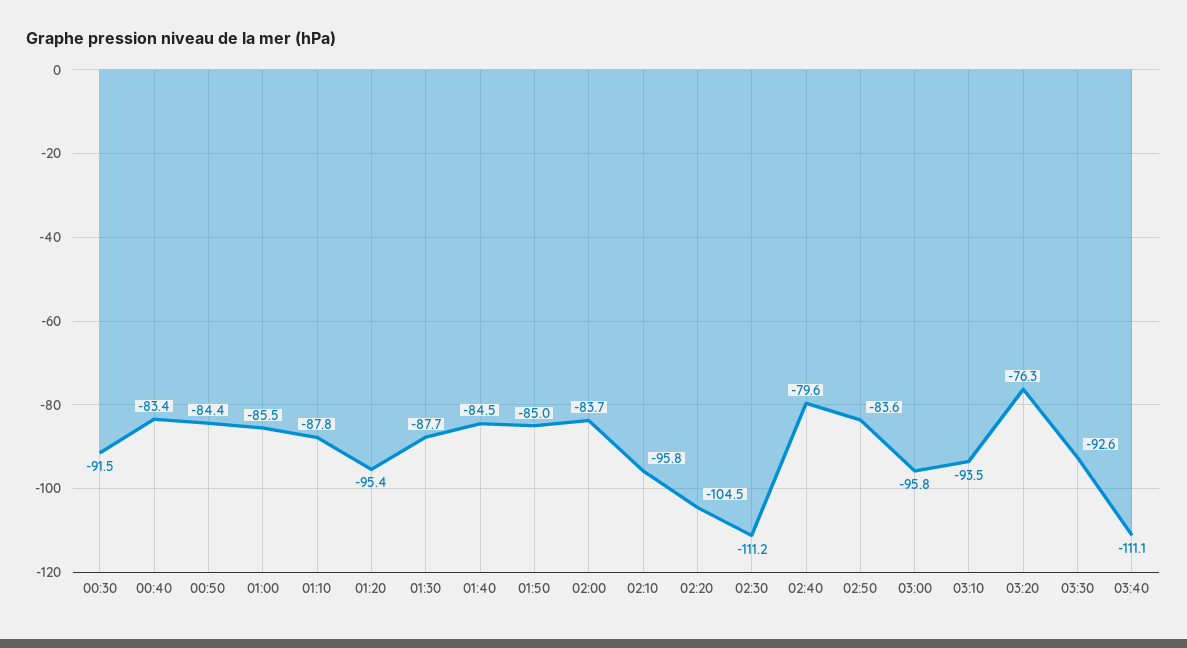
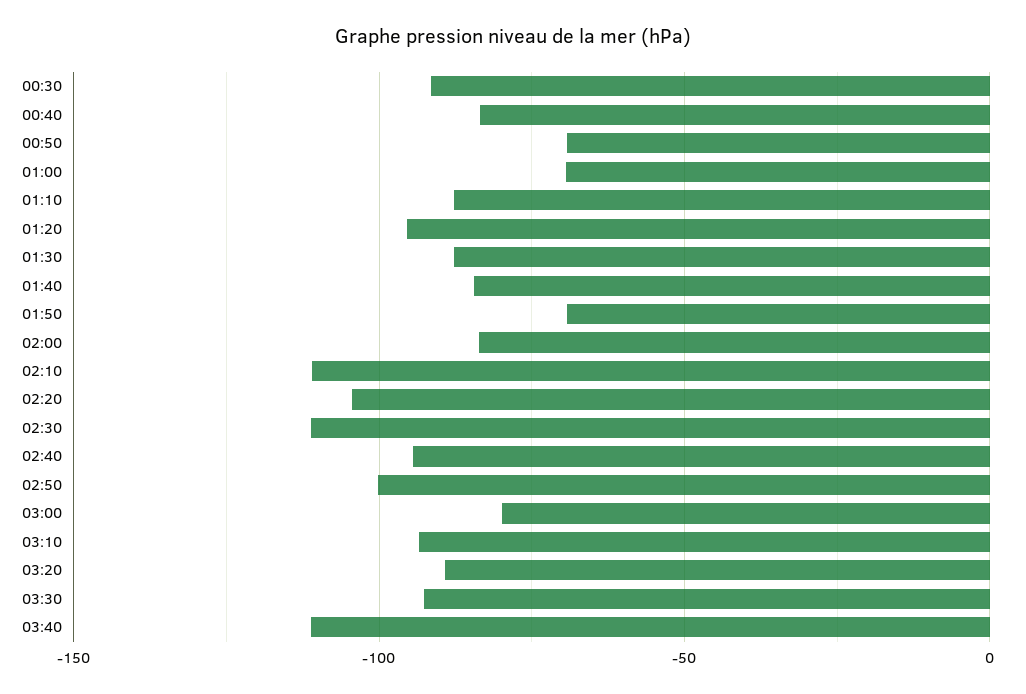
  {
    "00:30": -91.5,
    "00:40": -83.4,
-   "00:50": -84.4,
+   "00:50": -70,
-   "01:00": -85.5,
+   "01:00": -70,
    "01:10": -87.8,
    "01:20": -95.4,
    "01:30": -87.7,
    "01:40": -84.5,
-   "01:50": -85,
+   "01:50": -70,
    "02:00": -83.7,
-   "02:10": -95.8,
+   "02:10": -110,
    "02:20": -104.5,
    "02:30": -111.2,
-   "02:40": -79.6,
+   "02:40": -95,
-   "02:50": -83.6,
+   "02:50": -100,
-   "03:00": -95.8,
+   "03:00": -80,
    "03:10": -93.5,
-   "03:20": -76.3,
+   "03:20": -90,
    "03:30": -92.6,
    "03:40": -111.1
  }

